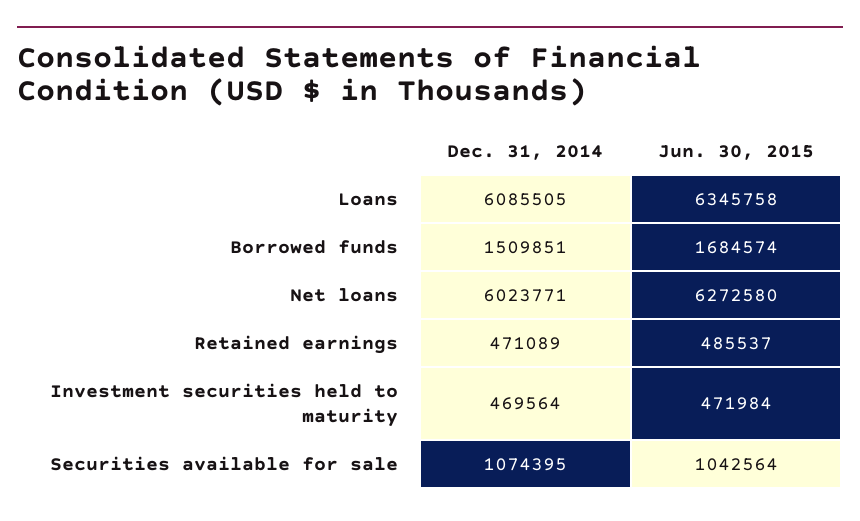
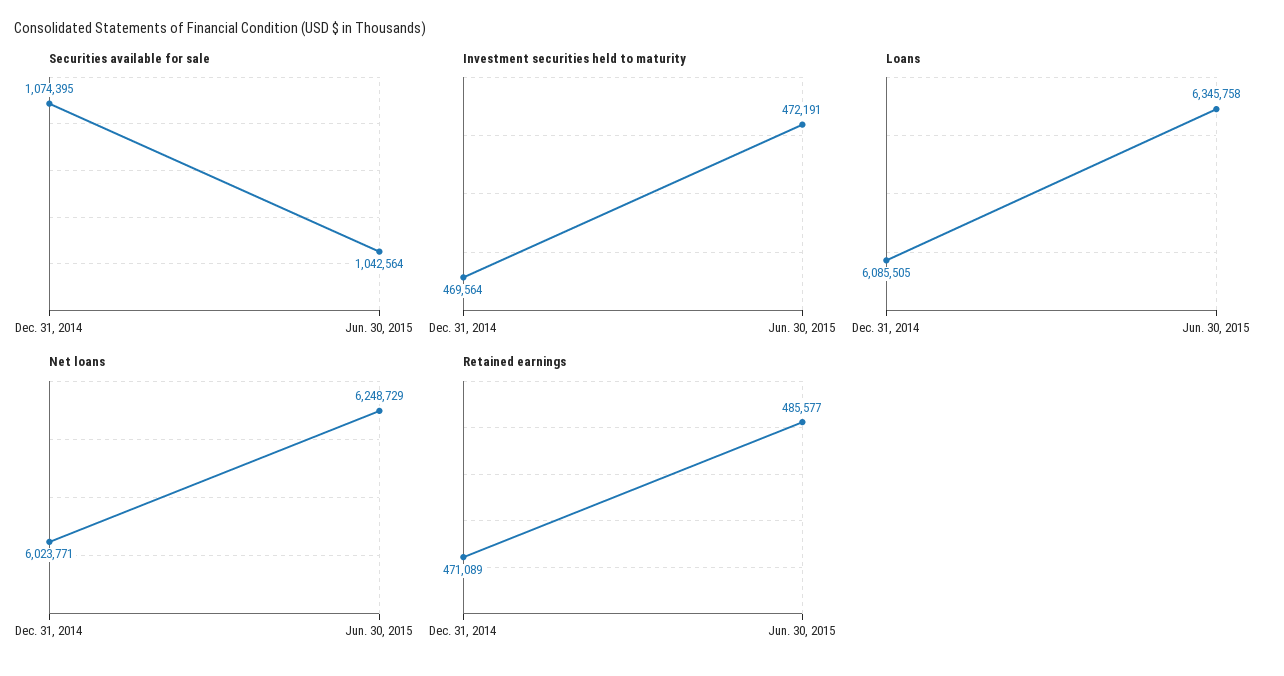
  {
    "Loans": {
      "Dec. 31, 2014": 6085505,
      "Jun. 30, 2015": 6345758
    },
-   "Borrowed funds": {
-     "Dec. 31, 2014": 1509851,
-     "Jun. 30, 2015": 1684574
-   },
    "Net loans": {
      "Dec. 31, 2014": 6023771,
-     "Jun. 30, 2015": 6272580
+     "Jun. 30, 2015": 6248729
    },
    "Retained earnings": {
      "Dec. 31, 2014": 471089,
-     "Jun. 30, 2015": 485537
+     "Jun. 30, 2015": 485577
    },
    "Investment securities held to maturity": {
      "Dec. 31, 2014": 469564,
-     "Jun. 30, 2015": 471984
+     "Jun. 30, 2015": 472191
    },
    "Securities available for sale": {
      "Dec. 31, 2014": 1074395,
      "Jun. 30, 2015": 1042564
    }
  }

